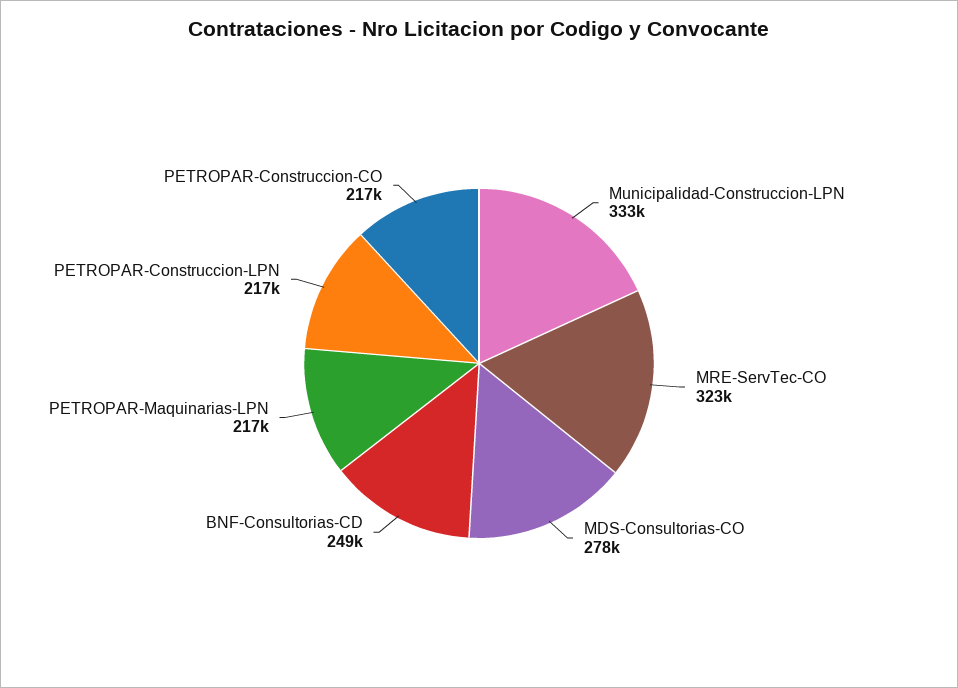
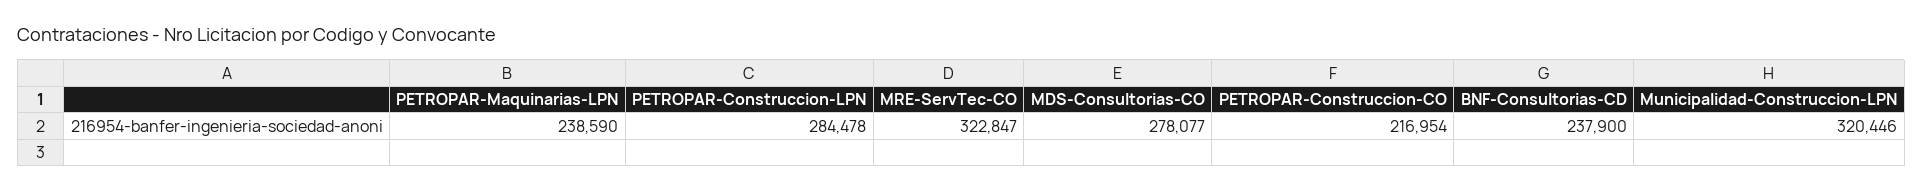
  {
-   "Municipalidad-Construccion-LPN": 333000,
+   "Municipalidad-Construccion-LPN": 320446,
    "MRE-ServTec-CO": 322847,
    "MDS-Consultorias-CO": 278077,
-   "BNF-Consultorias-CD": 249000,
+   "BNF-Consultorias-CD": 237900,
-   "PETROPAR-Maquinarias-LPN": 217000,
+   "PETROPAR-Maquinarias-LPN": 238590,
-   "PETROPAR-Construccion-LPN": 217000,
+   "PETROPAR-Construccion-LPN": 284478,
    "PETROPAR-Construccion-CO": 216954
  }

